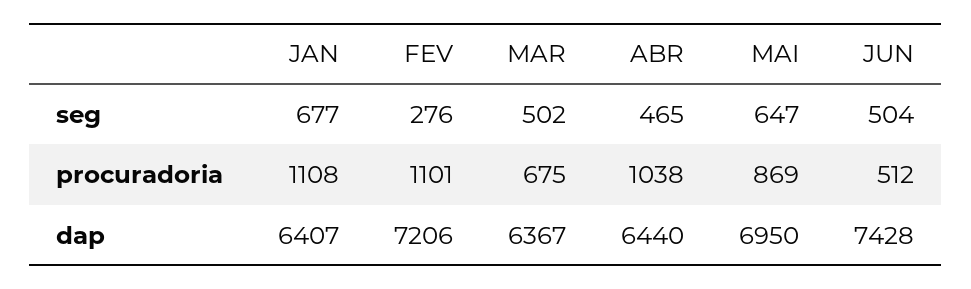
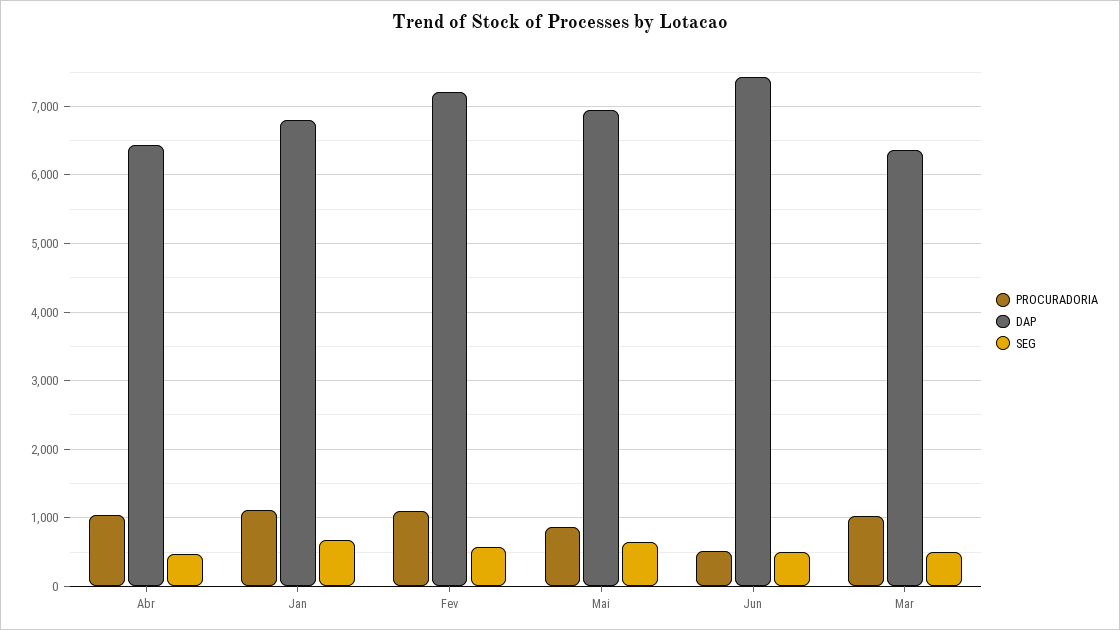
  {
    "seg": {
      "JAN": 677,
-     "FEV": 276,
+     "FEV": 600,
      "MAR": 502,
      "ABR": 465,
      "MAI": 647,
      "JUN": 504
    },
    "procuradoria": {
      "JAN": 1108,
      "FEV": 1101,
-     "MAR": 675,
+     "MAR": 1000,
      "ABR": 1038,
      "MAI": 869,
      "JUN": 512
    },
    "dap": {
-     "JAN": 6407,
+     "JAN": 6800,
      "FEV": 7206,
      "MAR": 6367,
      "ABR": 6440,
      "MAI": 6950,
      "JUN": 7428
    }
  }

